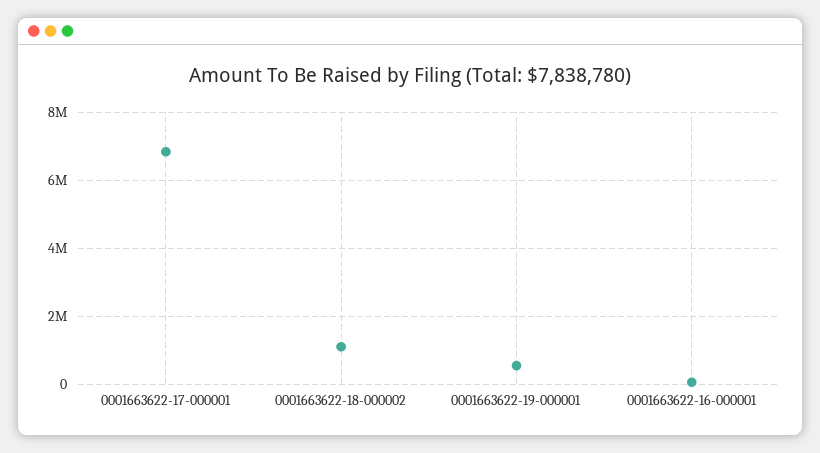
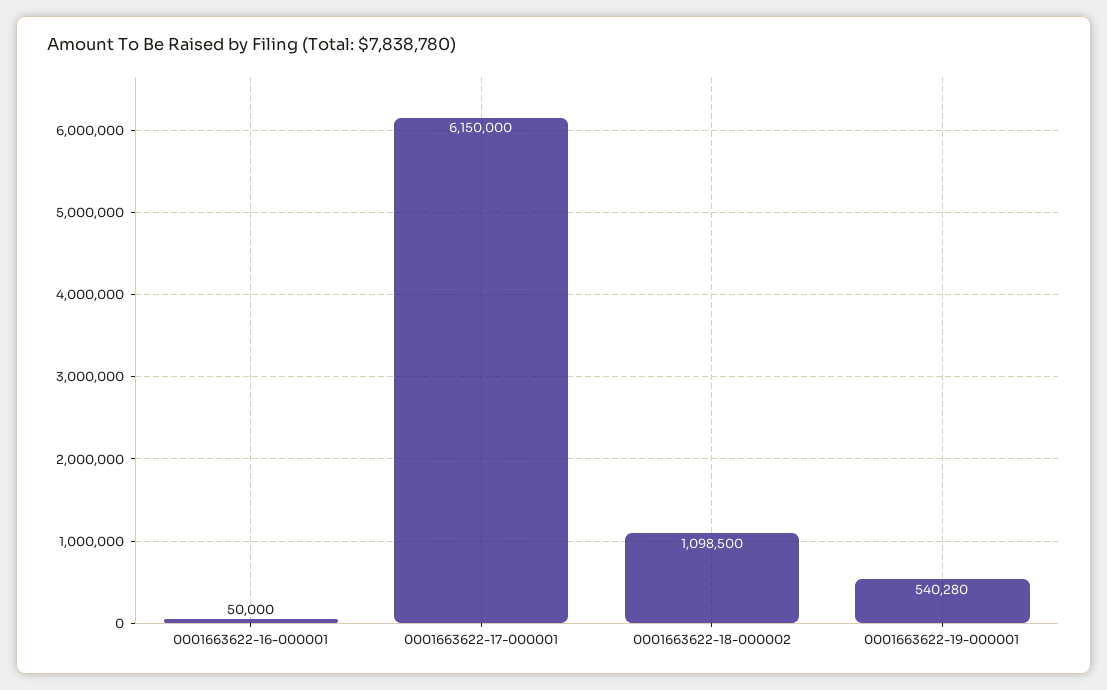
  {
-   "0001663622-17-000001": 6800000,
+   "0001663622-17-000001": 6150000,
    "0001663622-18-000002": 1098500,
    "0001663622-19-000001": 540280,
    "0001663622-16-000001": 50000
  }

